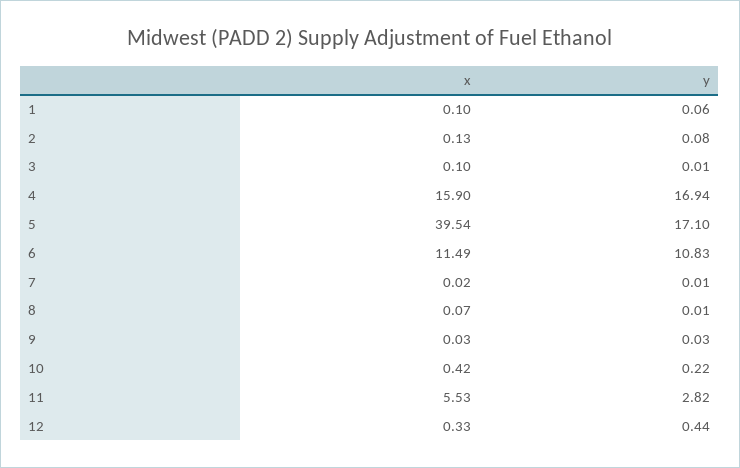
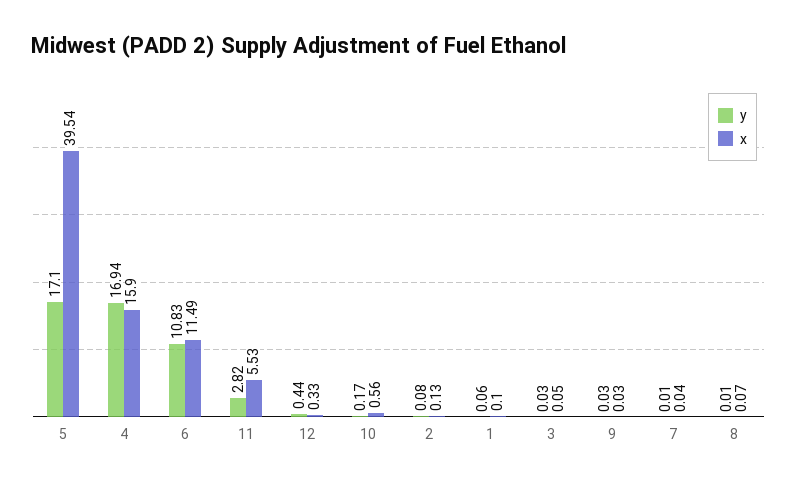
  {
    "x": {
      "1": 0.1,
      "2": 0.13,
-     "3": 0.1,
+     "3": 0.05,
      "4": 15.9,
      "5": 39.54,
      "6": 11.49,
-     "7": 0.02,
+     "7": 0.04,
      "8": 0.07,
      "9": 0.03,
-     "10": 0.42,
+     "10": 0.56,
      "11": 5.53,
      "12": 0.33
    },
    "y": {
      "1": 0.06,
      "2": 0.08,
-     "3": 0.01,
+     "3": 0.03,
      "4": 16.94,
      "5": 17.1,
      "6": 10.83,
      "7": 0.01,
      "8": 0.01,
      "9": 0.03,
-     "10": 0.22,
+     "10": 0.17,
      "11": 2.82,
      "12": 0.44
    }
  }

